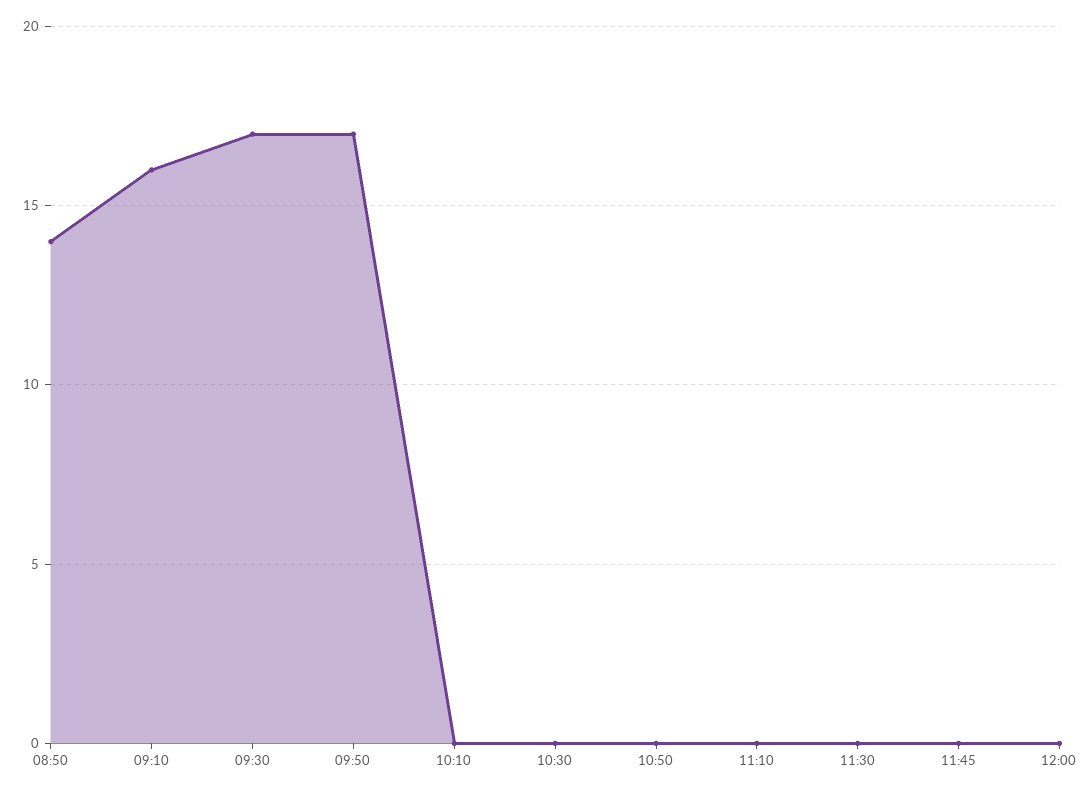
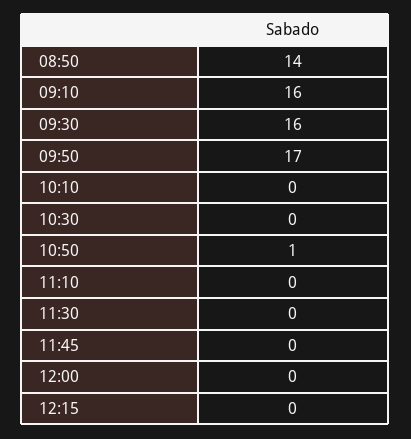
  {
    "08:50": 14,
    "09:10": 16,
-   "09:30": 17,
+   "09:30": 16,
    "09:50": 17,
    "10:10": 0,
    "10:30": 0,
-   "10:50": 0,
+   "10:50": 1,
    "11:10": 0,
    "11:30": 0,
    "11:45": 0,
-   "12:00": 0
+   "12:00": 0,
+   "12:15": 0
  }

